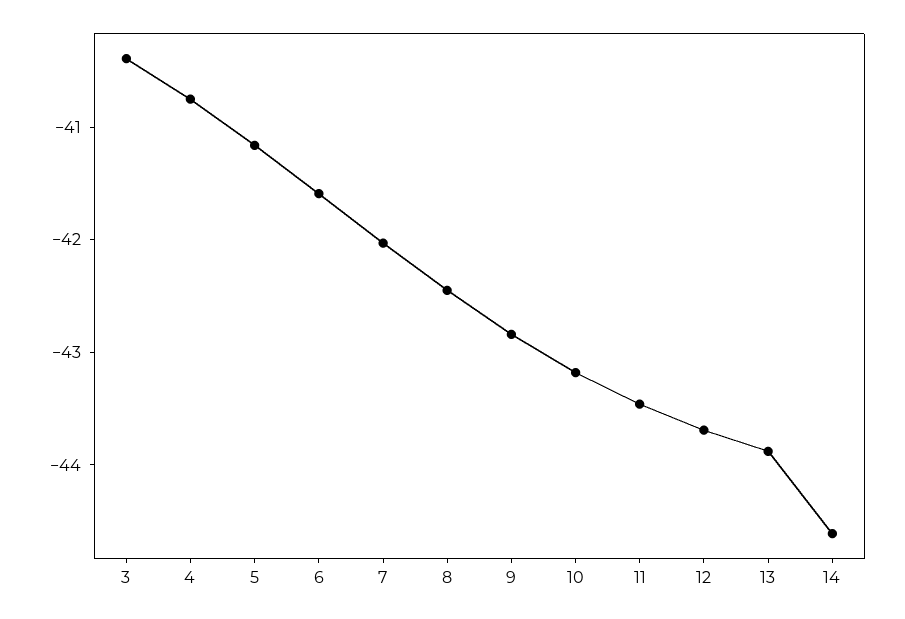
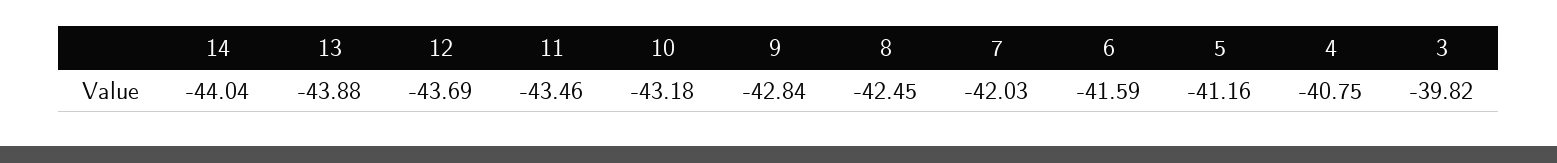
  {
-   "3": -40.4,
+   "3": -39.82,
    "4": -40.75,
    "5": -41.16,
    "6": -41.59,
    "7": -42.03,
    "8": -42.45,
    "9": -42.84,
    "10": -43.18,
    "11": -43.46,
    "12": -43.69,
    "13": -43.88,
-   "14": -44.6
+   "14": -44.04
  }

